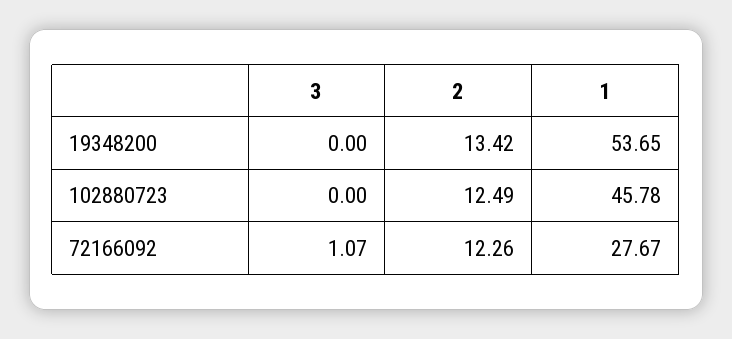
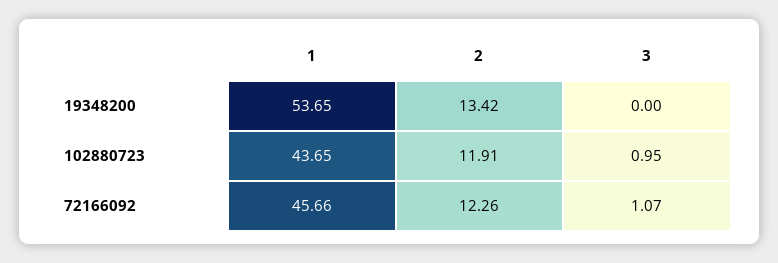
  {
    "3": {
      "19348200": 0,
-     "102880723": 0,
+     "102880723": 0.95,
      "72166092": 1.07
    },
    "2": {
      "19348200": 13.42,
-     "102880723": 12.49,
+     "102880723": 11.91,
      "72166092": 12.26
    },
    "1": {
      "19348200": 53.65,
-     "102880723": 45.78,
+     "102880723": 43.65,
-     "72166092": 27.67
+     "72166092": 45.66
    }
  }

